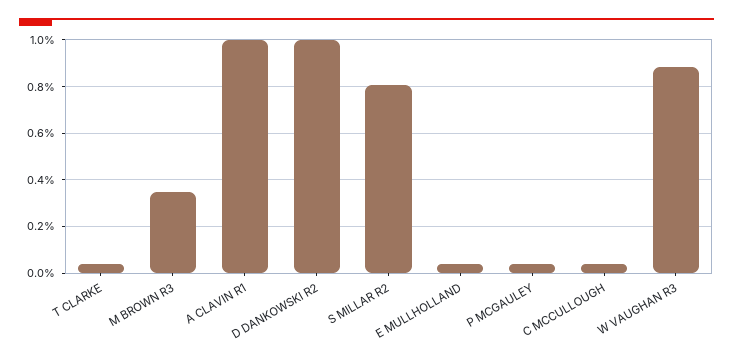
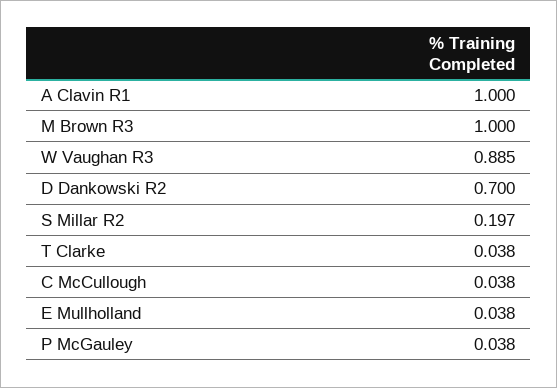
  {
    "T CLARKE": 0.038,
-   "M BROWN R3": 0.35,
+   "M BROWN R3": 1,
    "A CLAVIN R1": 1,
-   "D DANKOWSKI R2": 1,
+   "D DANKOWSKI R2": 0.7,
-   "S MILLAR R2": 0.8,
+   "S MILLAR R2": 0.197,
    "E MULLHOLLAND": 0.038,
    "P MCGAULEY": 0.038,
    "C MCCULLOUGH": 0.038,
    "W VAUGHAN R3": 0.885
  }

